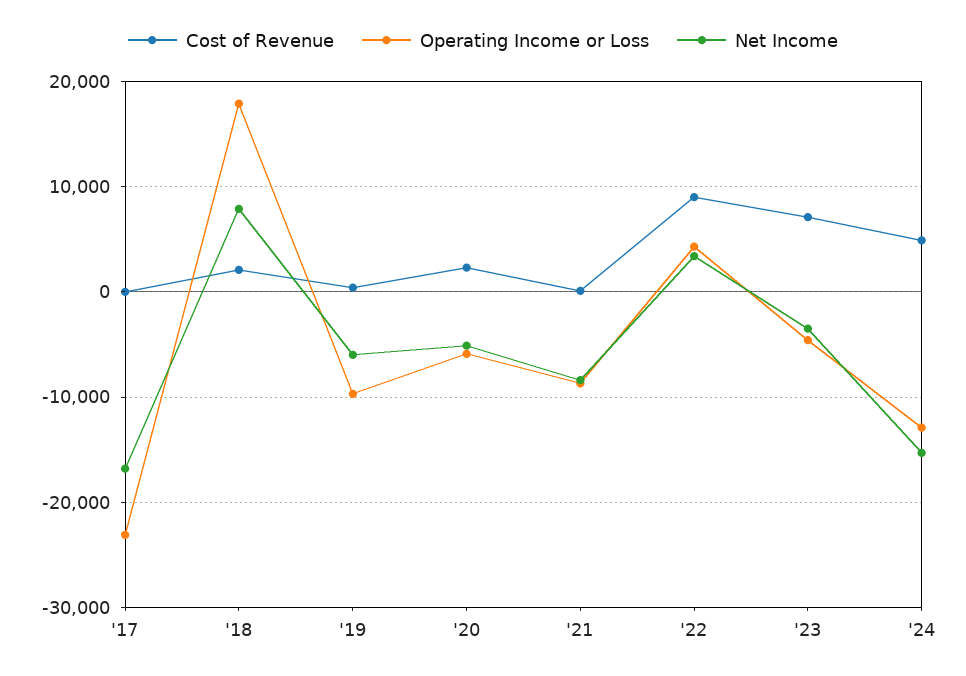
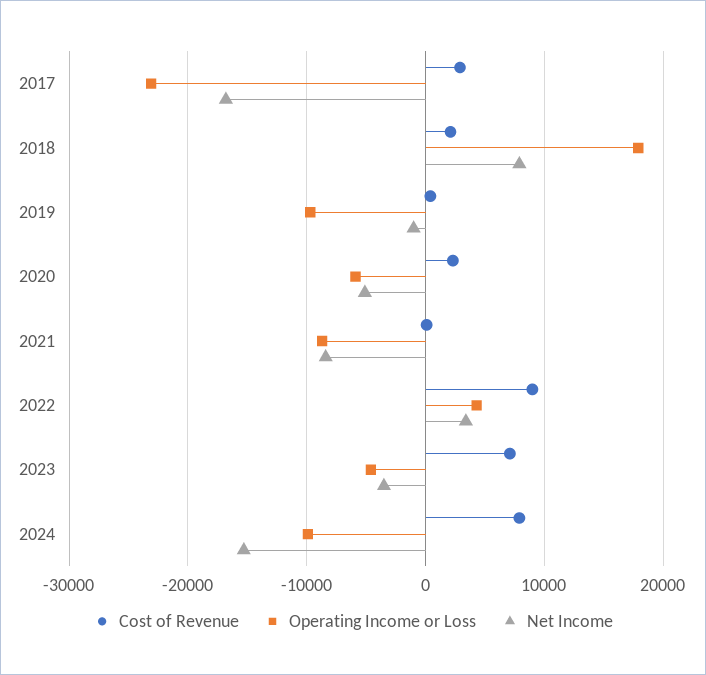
  {
    "Cost of Revenue": {
-     "'17": 0,
+     "'17": 3000,
      "'18": 2000,
      "'19": 0,
      "'20": 2000,
      "'21": 0,
      "'22": 9000,
      "'23": 7000,
-     "'24": 5000
+     "'24": 8000
    },
    "Operating Income or Loss": {
      "'17": -23000,
      "'18": 18000,
      "'19": -10000,
      "'20": -6000,
      "'21": -9000,
      "'22": 4000,
      "'23": -5000,
-     "'24": -13000
+     "'24": -10000
    },
    "Net Income": {
      "'17": -17000,
      "'18": 8000,
-     "'19": -6000,
+     "'19": -1000,
      "'20": -5000,
      "'21": -8000,
      "'22": 3000,
      "'23": -4000,
      "'24": -15000
    }
  }

